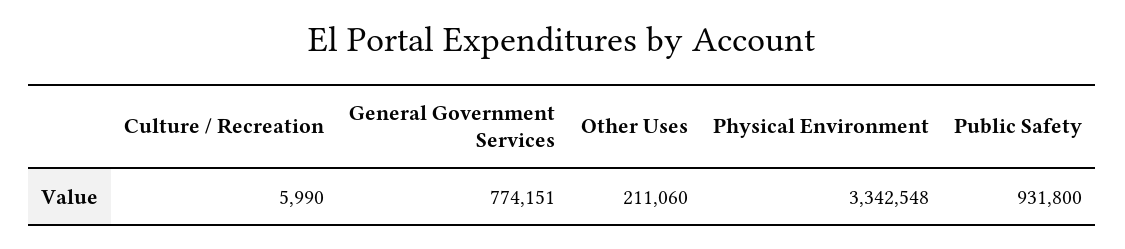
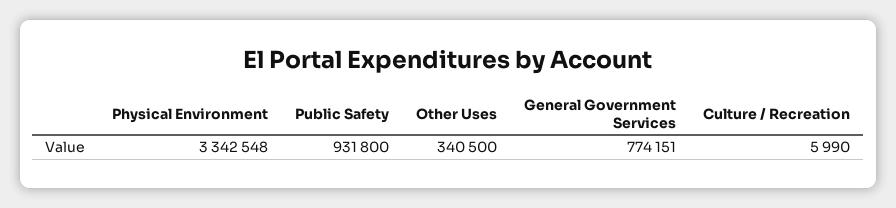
  {
    "Culture / Recreation": 5990,
    "General Government Services": 774151,
-   "Other Uses": 211060,
+   "Other Uses": 340500,
    "Physical Environment": 3342548,
    "Public Safety": 931800
  }

